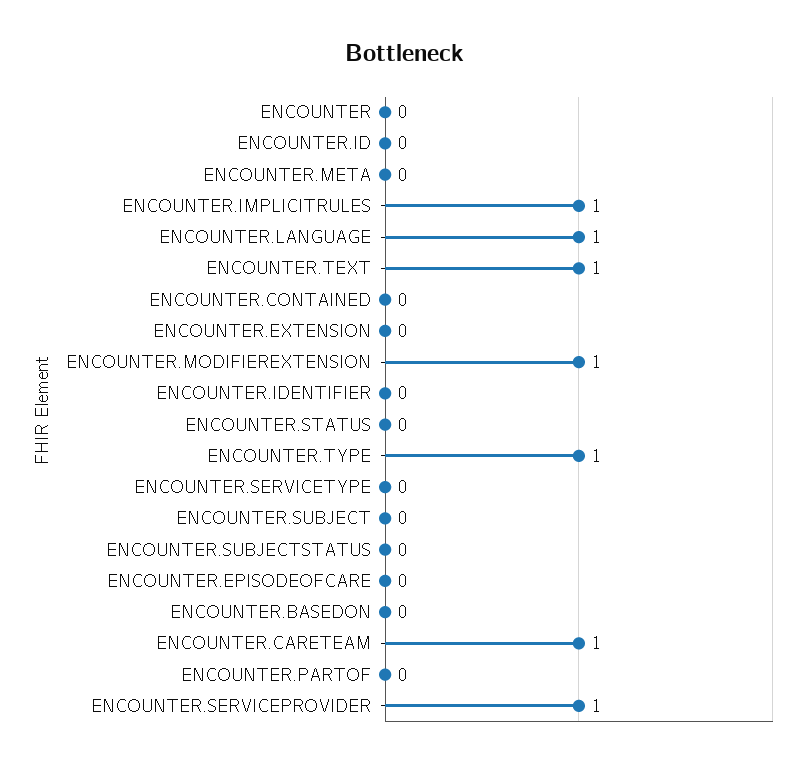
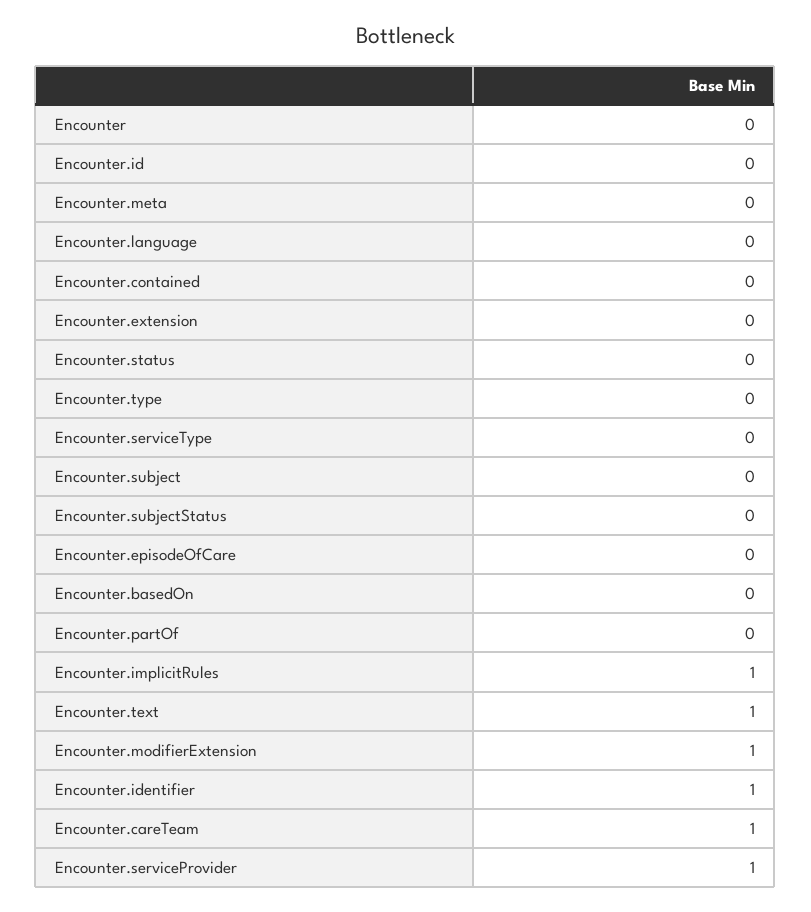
  {
    "ENCOUNTER": 0,
    "ENCOUNTER.ID": 0,
    "ENCOUNTER.META": 0,
    "ENCOUNTER.IMPLICITRULES": 1,
-   "ENCOUNTER.LANGUAGE": 1,
+   "ENCOUNTER.LANGUAGE": 0,
    "ENCOUNTER.TEXT": 1,
    "ENCOUNTER.CONTAINED": 0,
    "ENCOUNTER.EXTENSION": 0,
    "ENCOUNTER.MODIFIEREXTENSION": 1,
-   "ENCOUNTER.IDENTIFIER": 0,
+   "ENCOUNTER.IDENTIFIER": 1,
    "ENCOUNTER.STATUS": 0,
-   "ENCOUNTER.TYPE": 1,
+   "ENCOUNTER.TYPE": 0,
    "ENCOUNTER.SERVICETYPE": 0,
    "ENCOUNTER.SUBJECT": 0,
    "ENCOUNTER.SUBJECTSTATUS": 0,
    "ENCOUNTER.EPISODEOFCARE": 0,
    "ENCOUNTER.BASEDON": 0,
    "ENCOUNTER.CARETEAM": 1,
    "ENCOUNTER.PARTOF": 0,
    "ENCOUNTER.SERVICEPROVIDER": 1
  }

